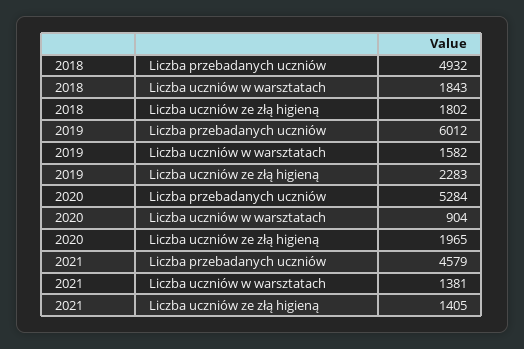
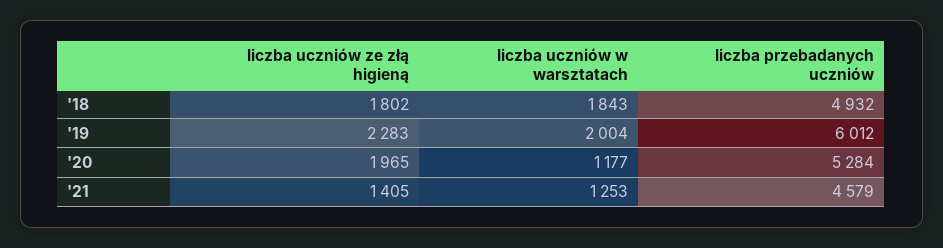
  {
    "2018": {
      "Liczba przebadanych uczniów": 4932,
      "Liczba uczniów w warsztatach": 1843,
      "Liczba uczniów ze złą higieną": 1802
    },
    "2019": {
      "Liczba przebadanych uczniów": 6012,
-     "Liczba uczniów w warsztatach": 1582,
+     "Liczba uczniów w warsztatach": 2004,
      "Liczba uczniów ze złą higieną": 2283
    },
    "2020": {
      "Liczba przebadanych uczniów": 5284,
-     "Liczba uczniów w warsztatach": 904,
+     "Liczba uczniów w warsztatach": 1177,
      "Liczba uczniów ze złą higieną": 1965
    },
    "2021": {
      "Liczba przebadanych uczniów": 4579,
-     "Liczba uczniów w warsztatach": 1381,
+     "Liczba uczniów w warsztatach": 1253,
      "Liczba uczniów ze złą higieną": 1405
    }
  }

